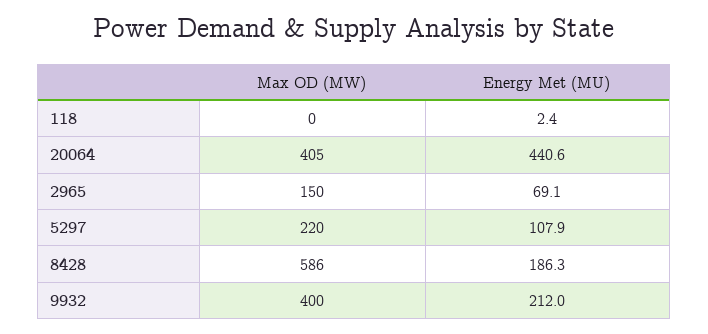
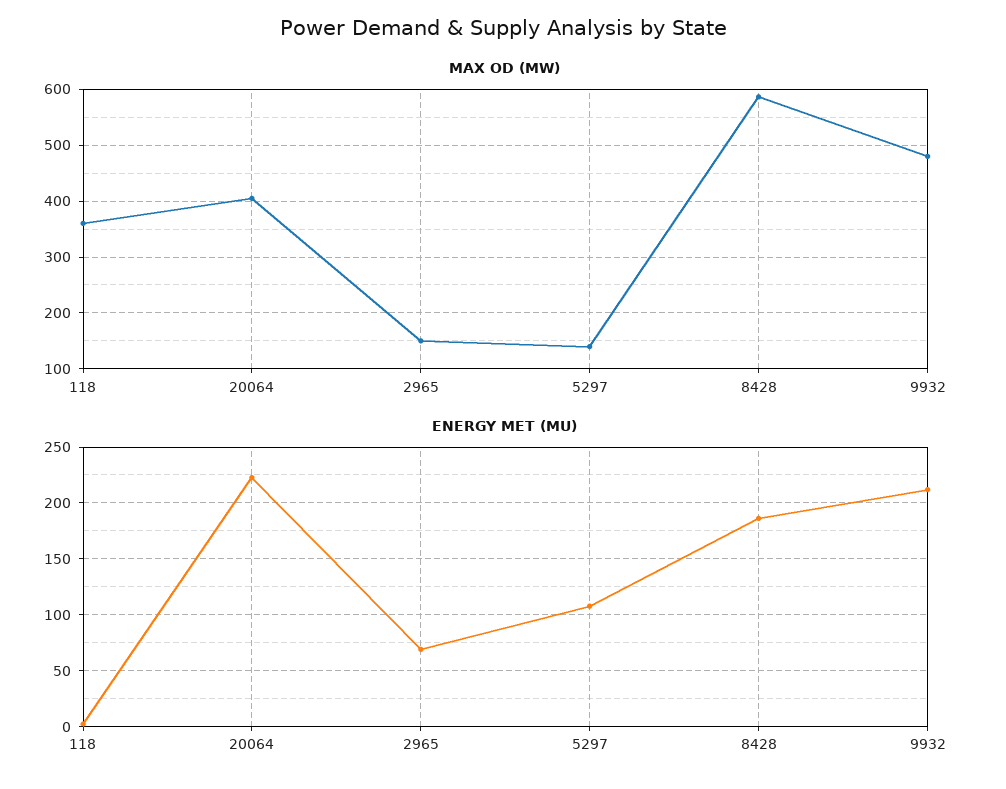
  {
    "Max OD (MW)": {
-     "118": 0,
+     "118": 360,
      "20064": 405,
      "2965": 150,
-     "5297": 220,
+     "5297": 140,
      "8428": 586,
-     "9932": 400
+     "9932": 480
    },
    "Energy Met (MU)": {
      "118": 2.4,
-     "20064": 440.6,
+     "20064": 220,
      "2965": 69.1,
      "5297": 107.9,
      "8428": 186.3,
      "9932": 212
    }
  }

